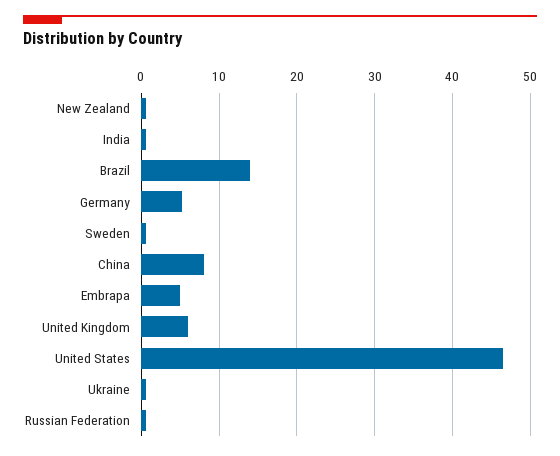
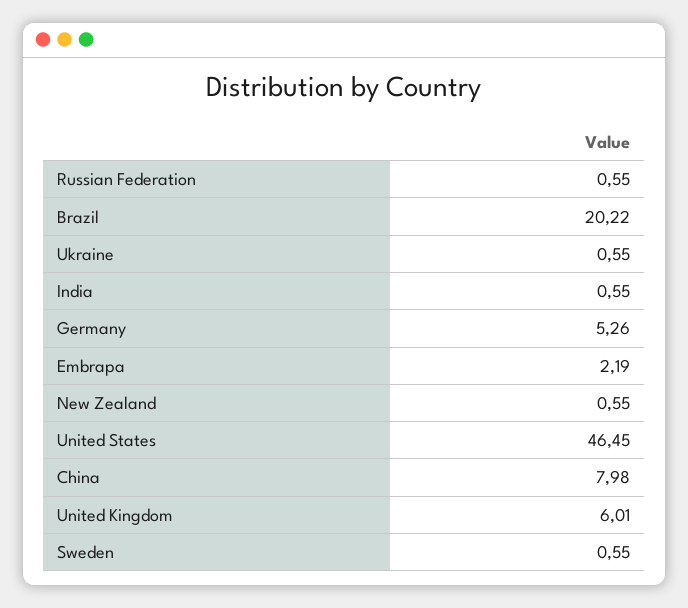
  {
    "New Zealand": 0.55,
    "India": 0.55,
-   "Brazil": 14,
+   "Brazil": 20.22,
    "Germany": 5.26,
    "Sweden": 0.55,
    "China": 7.98,
-   "Embrapa": 5,
+   "Embrapa": 2.19,
    "United Kingdom": 6.01,
    "United States": 46.45,
    "Ukraine": 0.55,
    "Russian Federation": 0.55
  }

